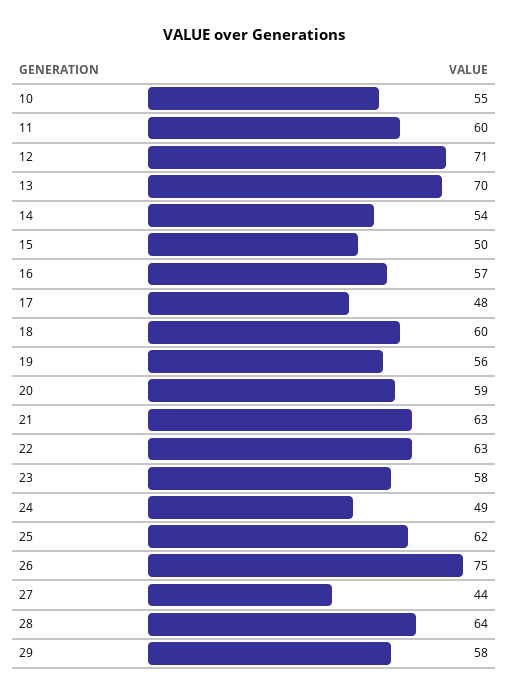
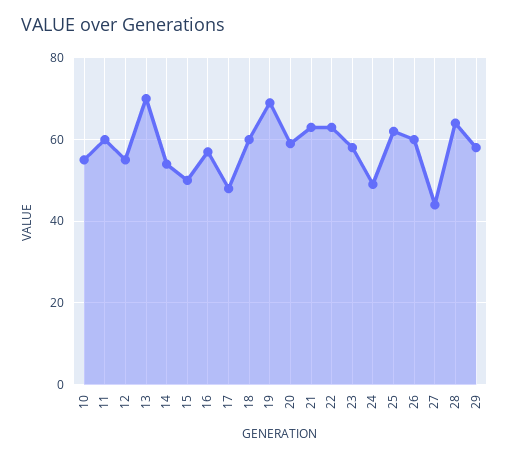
  {
    "10": 55,
    "11": 60,
-   "12": 71,
+   "12": 55,
    "13": 70,
    "14": 54,
    "15": 50,
    "16": 57,
    "17": 48,
    "18": 60,
-   "19": 56,
+   "19": 70,
    "20": 59,
    "21": 63,
    "22": 63,
    "23": 58,
    "24": 49,
    "25": 62,
-   "26": 75,
+   "26": 60,
    "27": 44,
    "28": 64,
    "29": 58
  }

